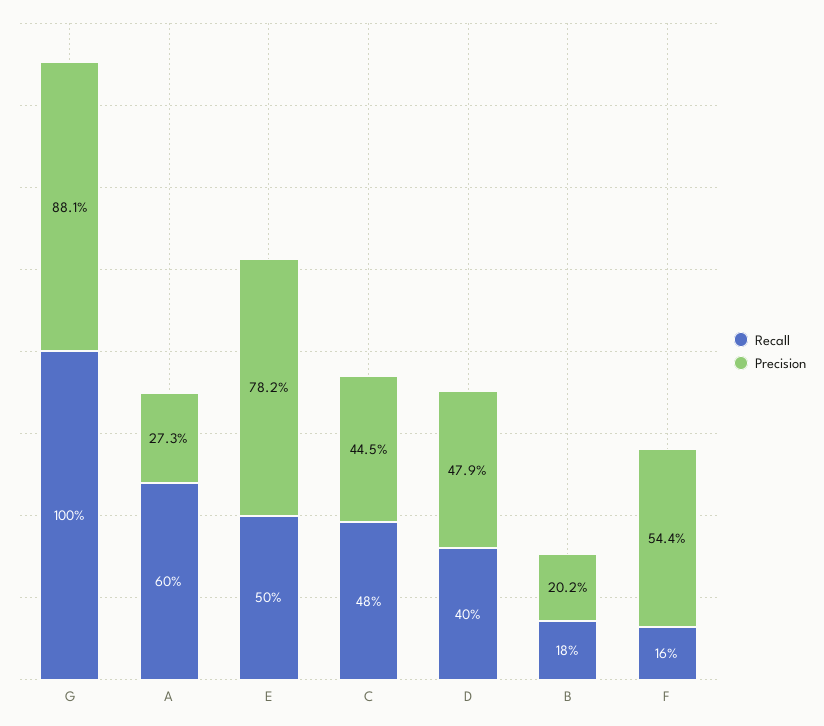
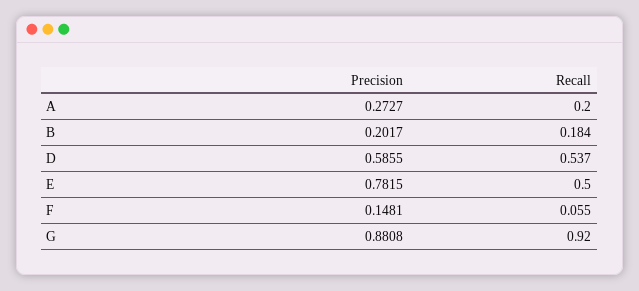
  {
    "Recall": {
-     "G": 1,
+     "G": 0.92,
-     "A": 0.6,
+     "A": 0.2,
      "E": 0.5,
-     "C": 0.48,
-     "D": 0.4,
+     "D": 0.537,
      "B": 0.184,
-     "F": 0.16
+     "F": 0.055
    },
    "Precision": {
      "G": 0.8808,
      "A": 0.2727,
      "E": 0.7815,
-     "C": 0.445,
-     "D": 0.479,
+     "D": 0.5855,
      "B": 0.2017,
-     "F": 0.544
+     "F": 0.1481
    }
  }

